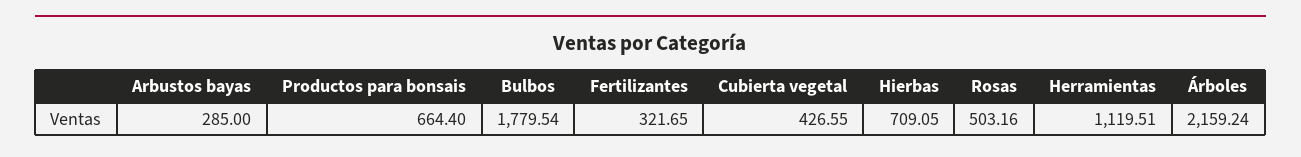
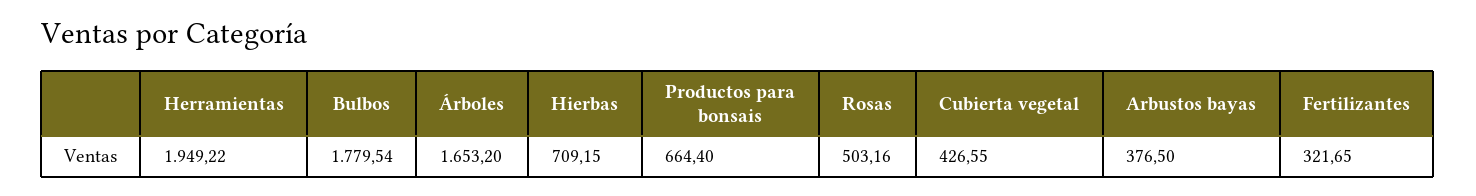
  {
-   "Arbustos bayas": 285,
+   "Arbustos bayas": 376.5,
    "Productos para bonsais": 664.4,
    "Bulbos": 1779.54,
    "Fertilizantes": 321.65,
    "Cubierta vegetal": 426.55,
-   "Hierbas": 709.05,
+   "Hierbas": 709.15,
    "Rosas": 503.16,
-   "Herramientas": 1119.51,
+   "Herramientas": 1949.22,
-   "Árboles": 2159.24
+   "Árboles": 1653.2
  }

